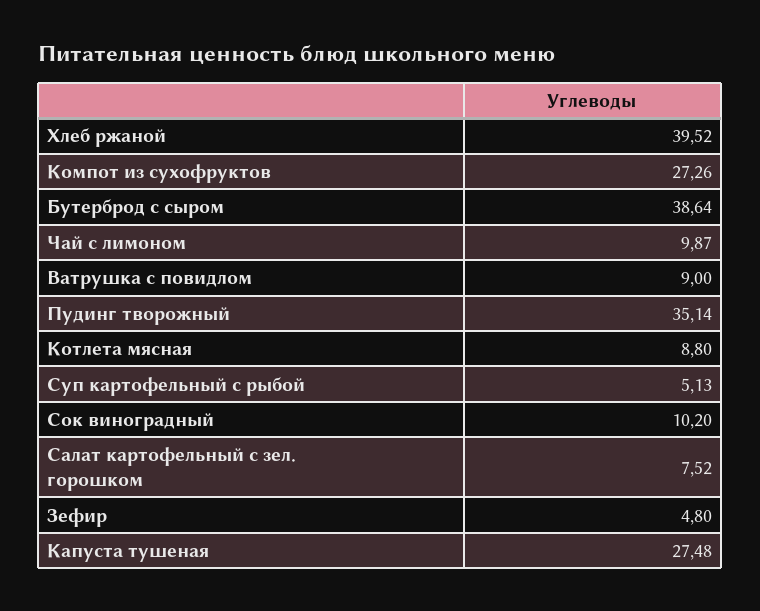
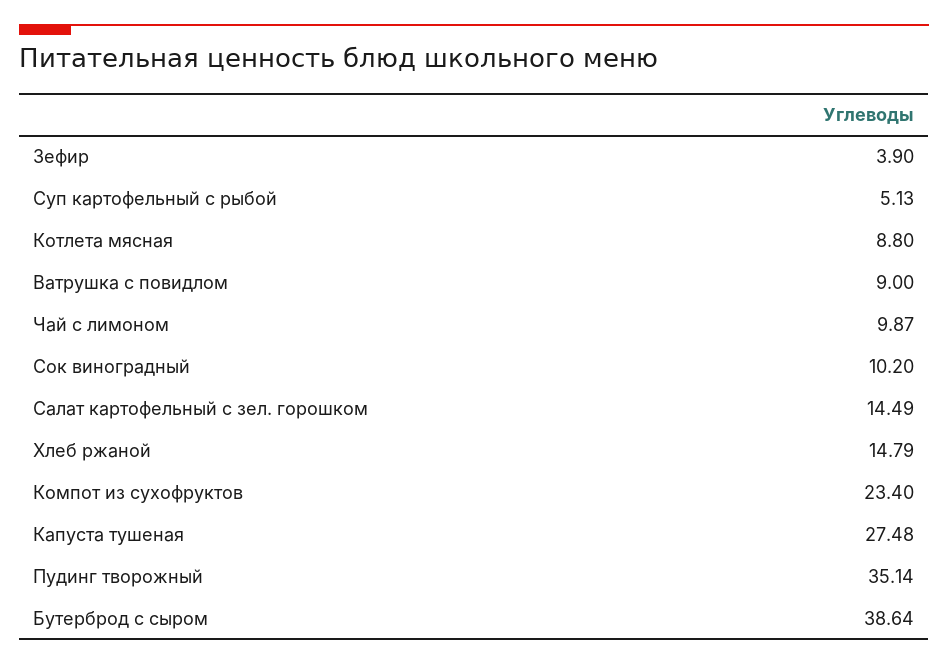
  {
-   "Хлеб ржаной": 39.52,
+   "Хлеб ржаной": 14.79,
-   "Компот из сухофруктов": 27.26,
+   "Компот из сухофруктов": 23.4,
    "Бутерброд с сыром": 38.64,
    "Чай с лимоном": 9.87,
    "Ватрушка с повидлом": 9,
    "Пудинг творожный": 35.14,
    "Котлета мясная": 8.8,
    "Суп картофельный с рыбой": 5.13,
    "Сок виноградный": 10.2,
-   "Салат картофельный с зел. горошком": 7.52,
+   "Салат картофельный с зел. горошком": 14.49,
-   "Зефир": 4.8,
+   "Зефир": 3.9,
    "Капуста тушеная": 27.48
  }

